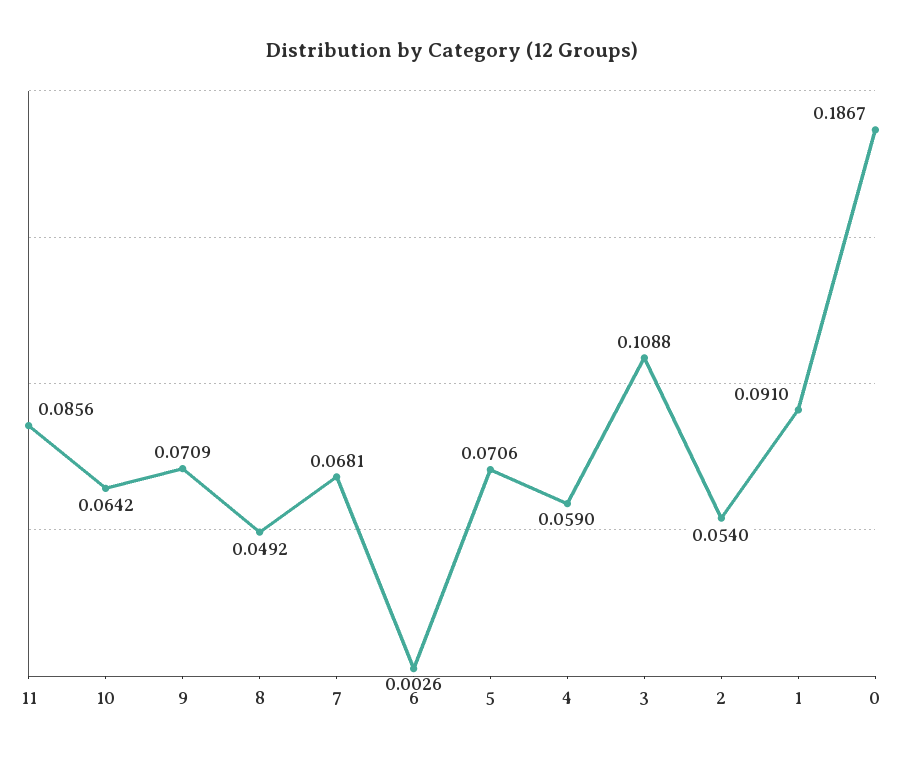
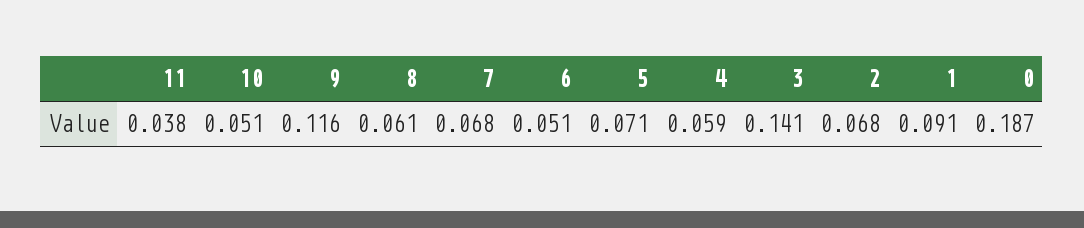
  {
-   "11": 0.0856,
+   "11": 0.038,
-   "10": 0.0642,
+   "10": 0.051,
-   "9": 0.0709,
+   "9": 0.116,
-   "8": 0.0492,
+   "8": 0.061,
    "7": 0.0681,
-   "6": 0.0026,
+   "6": 0.051,
    "5": 0.0706,
    "4": 0.059,
-   "3": 0.1088,
+   "3": 0.141,
-   "2": 0.054,
+   "2": 0.068,
    "1": 0.091,
    "0": 0.1867
  }

